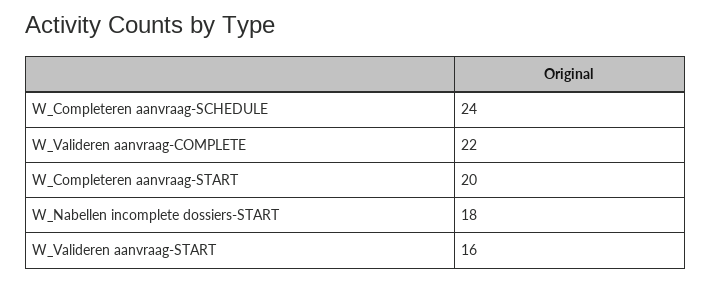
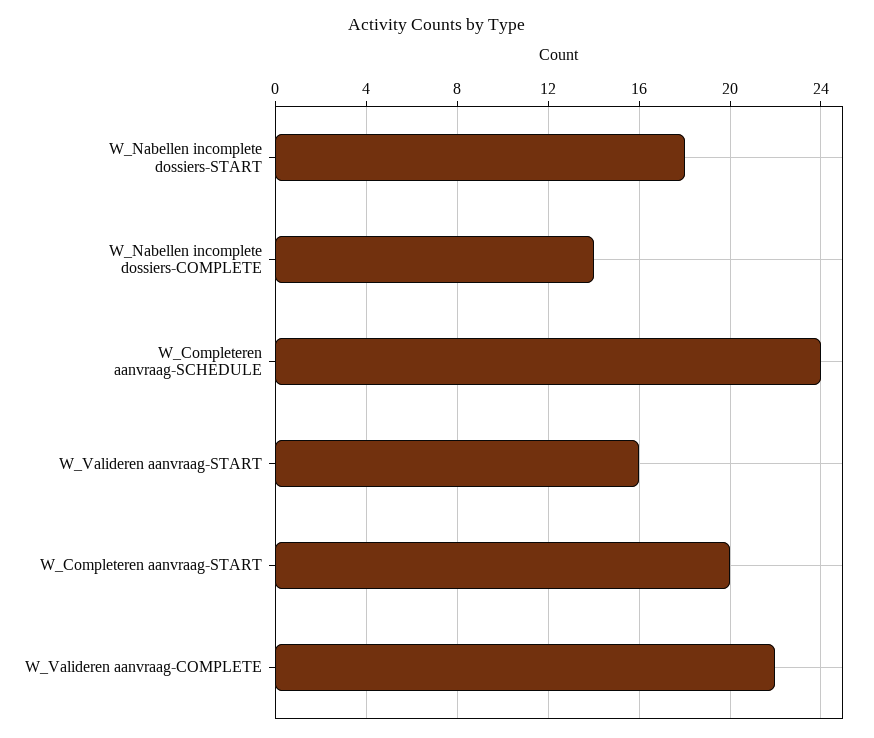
  {
    "W_Completeren aanvraag-SCHEDULE": 24,
    "W_Valideren aanvraag-COMPLETE": 22,
    "W_Completeren aanvraag-START": 20,
    "W_Nabellen incomplete dossiers-START": 18,
-   "W_Valideren aanvraag-START": 16
+   "W_Valideren aanvraag-START": 16,
+   "W_Nabellen incomplete dossiers-COMPLETE": 14
  }

